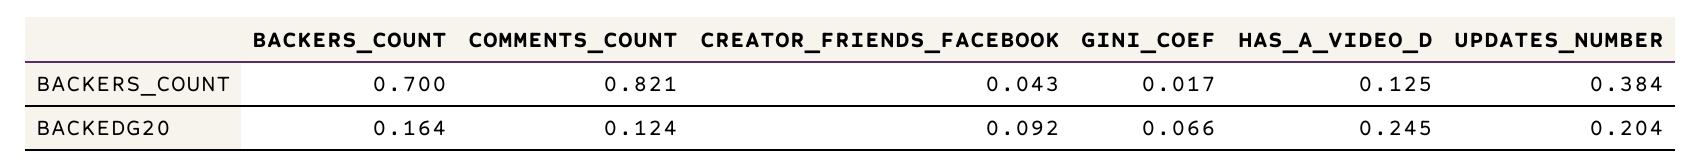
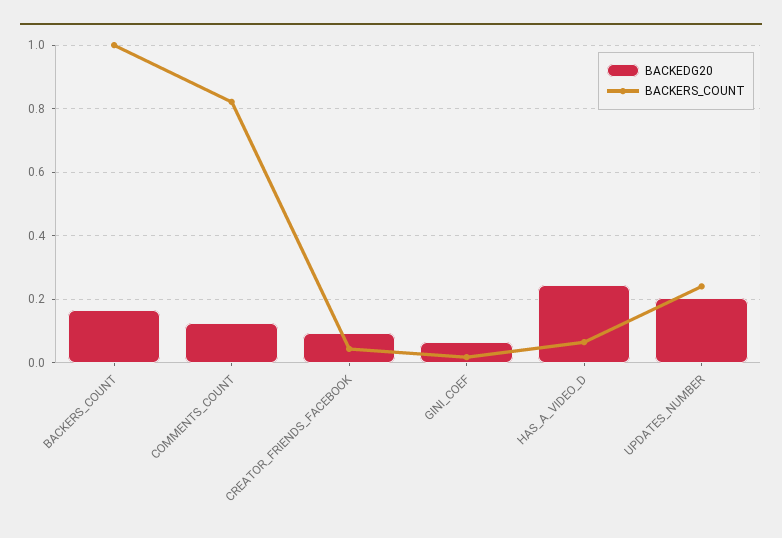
  {
    "BACKERS_COUNT": {
-     "BACKERS_COUNT": 0.7,
+     "BACKERS_COUNT": 1,
      "COMMENTS_COUNT": 0.821,
      "CREATOR_FRIENDS_FACEBOOK": 0.043,
      "GINI_COEF": 0.017,
-     "HAS_A_VIDEO_D": 0.125,
+     "HAS_A_VIDEO_D": 0.06,
-     "UPDATES_NUMBER": 0.384
+     "UPDATES_NUMBER": 0.24
    },
    "BACKEDG20": {
      "BACKERS_COUNT": 0.164,
      "COMMENTS_COUNT": 0.124,
      "CREATOR_FRIENDS_FACEBOOK": 0.092,
      "GINI_COEF": 0.066,
      "HAS_A_VIDEO_D": 0.245,
      "UPDATES_NUMBER": 0.204
    }
  }

